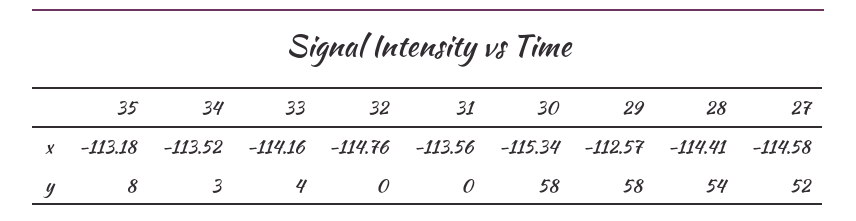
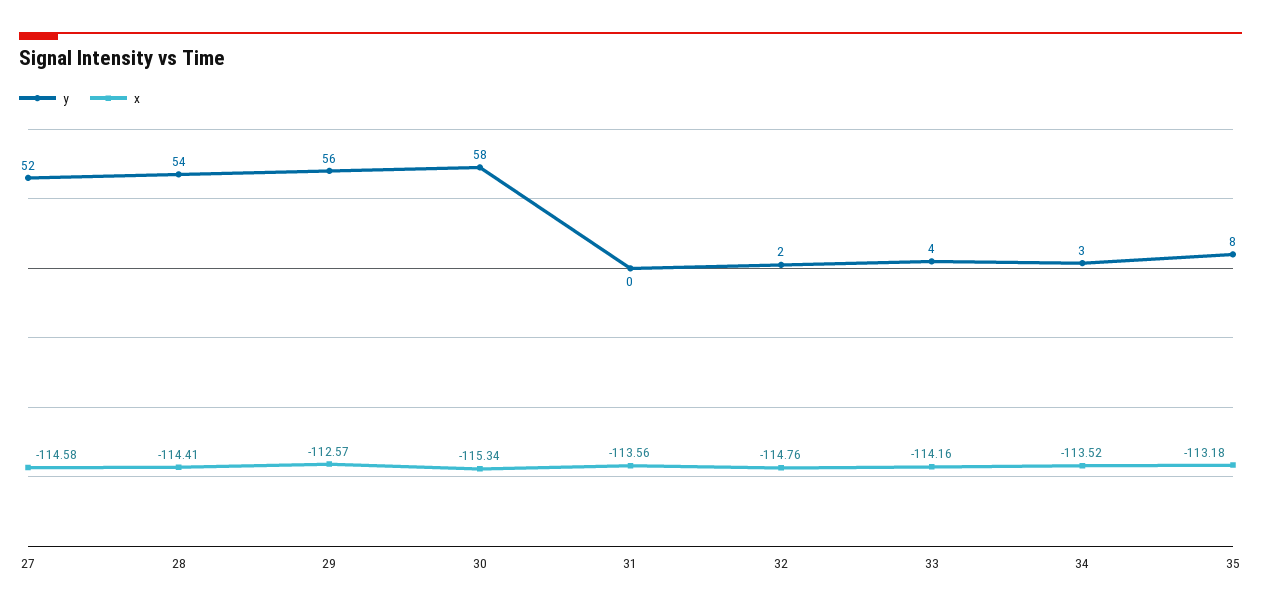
  {
    "x": {
      "35": -113.18,
      "34": -113.52,
      "33": -114.16,
      "32": -114.76,
      "31": -113.56,
      "30": -115.34,
      "29": -112.57,
      "28": -114.41,
      "27": -114.58
    },
    "y": {
      "35": 8,
      "34": 3,
      "33": 4,
-     "32": 0,
+     "32": 2,
      "31": 0,
      "30": 58,
-     "29": 58,
+     "29": 56,
      "28": 54,
      "27": 52
    }
  }

